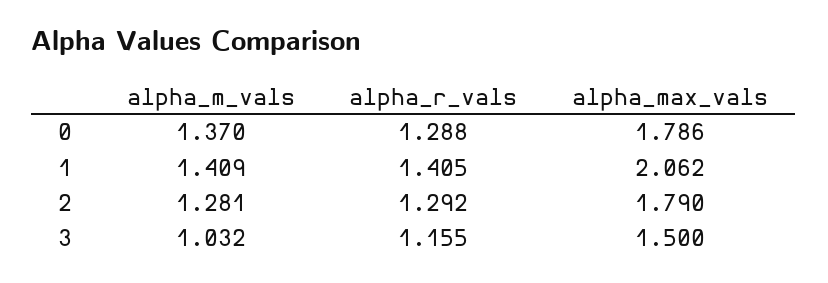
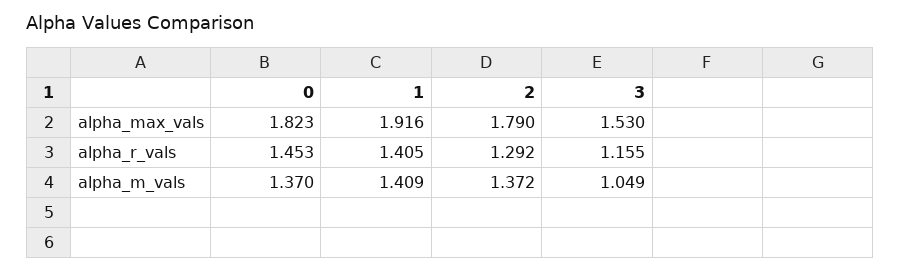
  {
    "alpha_m_vals": {
      "0": 1.37,
      "1": 1.409,
-     "2": 1.281,
+     "2": 1.372,
-     "3": 1.032
+     "3": 1.049
    },
    "alpha_r_vals": {
-     "0": 1.288,
+     "0": 1.453,
      "1": 1.405,
      "2": 1.292,
      "3": 1.155
    },
    "alpha_max_vals": {
-     "0": 1.786,
+     "0": 1.823,
-     "1": 2.062,
+     "1": 1.916,
      "2": 1.79,
-     "3": 1.5
+     "3": 1.53
    }
  }

